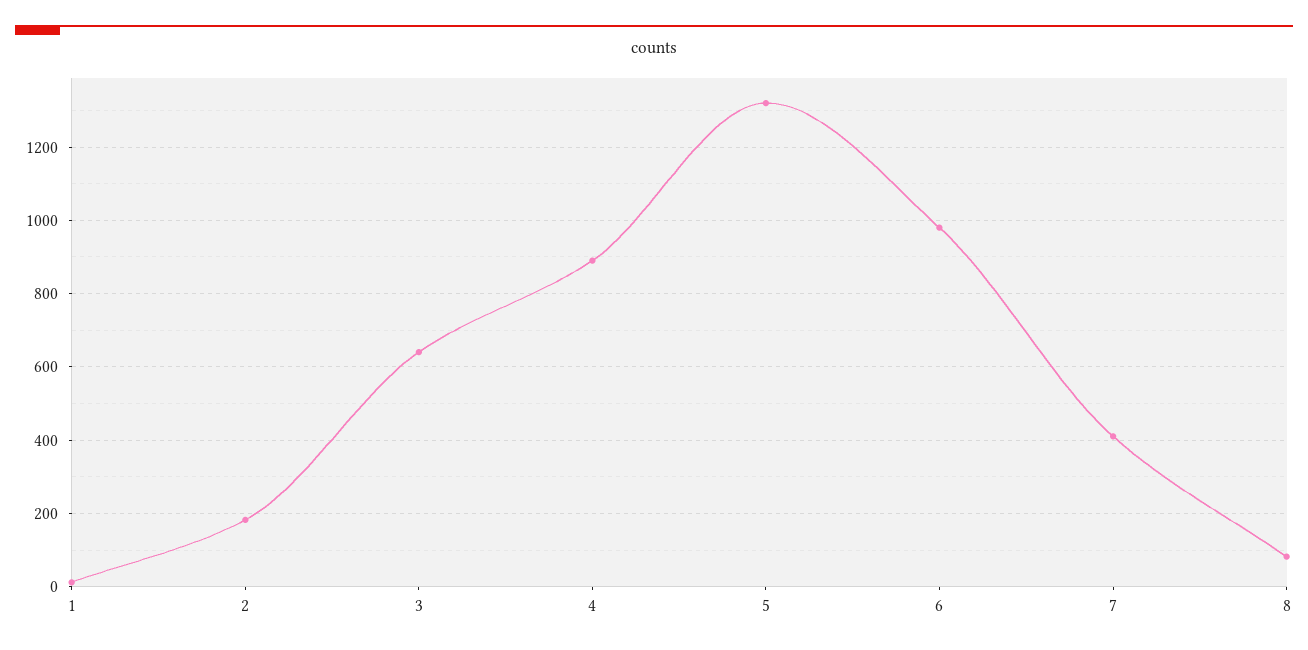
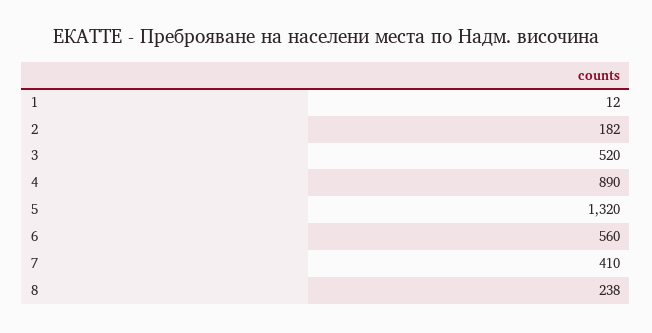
  {
    "1": 12,
    "2": 182,
-   "3": 640,
+   "3": 520,
    "4": 890,
    "5": 1320,
-   "6": 980,
+   "6": 560,
    "7": 410,
-   "8": 80
+   "8": 238
  }

